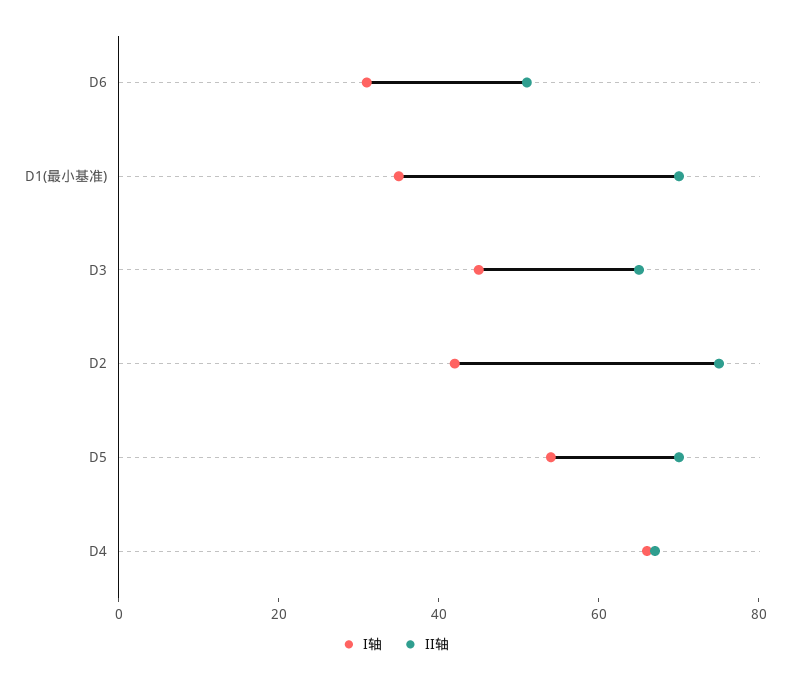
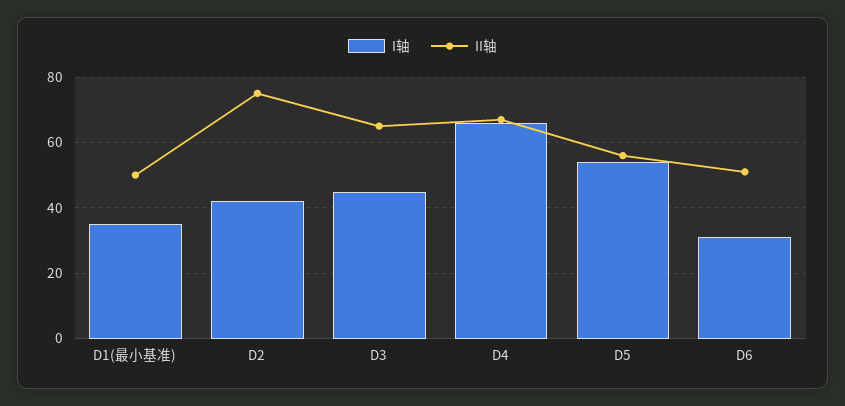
  {
    "I轴": {
      "D6": 30,
      "D1(最小基准)": 35,
      "D3": 45,
      "D2": 40,
      "D5": 55,
      "D4": 65
    },
    "II轴": {
      "D6": 50,
-     "D1(最小基准)": 70,
+     "D1(最小基准)": 50,
      "D3": 65,
      "D2": 75,
-     "D5": 70,
+     "D5": 55,
      "D4": 65
    }
  }

